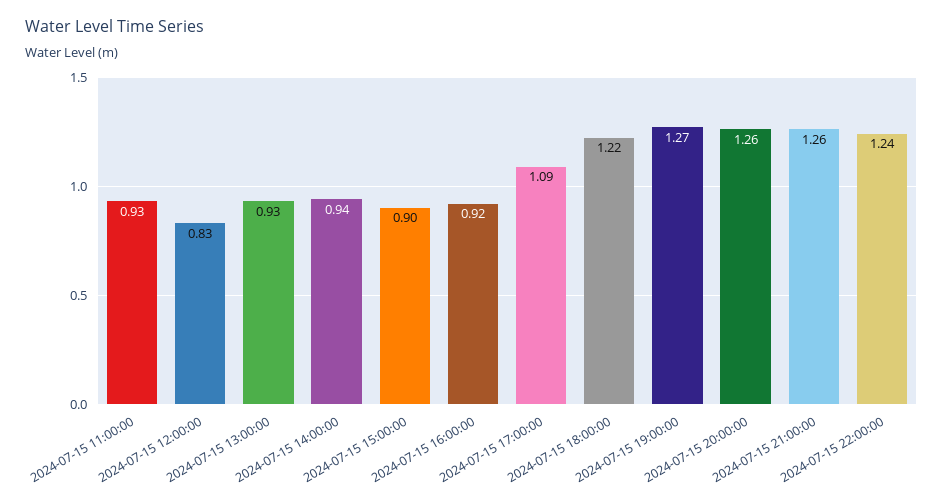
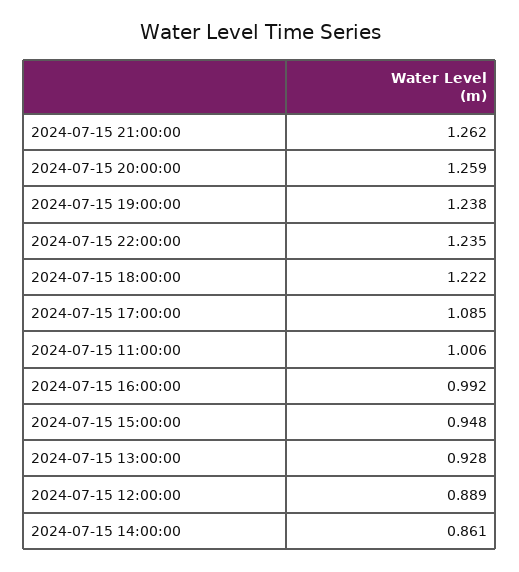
  {
-   "2024-07-15 11:00:00": 0.93,
+   "2024-07-15 11:00:00": 1.006,
-   "2024-07-15 12:00:00": 0.83,
+   "2024-07-15 12:00:00": 0.889,
    "2024-07-15 13:00:00": 0.928,
-   "2024-07-15 14:00:00": 0.94,
+   "2024-07-15 14:00:00": 0.861,
-   "2024-07-15 15:00:00": 0.9,
+   "2024-07-15 15:00:00": 0.948,
-   "2024-07-15 16:00:00": 0.92,
+   "2024-07-15 16:00:00": 0.992,
    "2024-07-15 17:00:00": 1.085,
    "2024-07-15 18:00:00": 1.222,
-   "2024-07-15 19:00:00": 1.27,
+   "2024-07-15 19:00:00": 1.238,
    "2024-07-15 20:00:00": 1.259,
    "2024-07-15 21:00:00": 1.262,
    "2024-07-15 22:00:00": 1.235
  }

